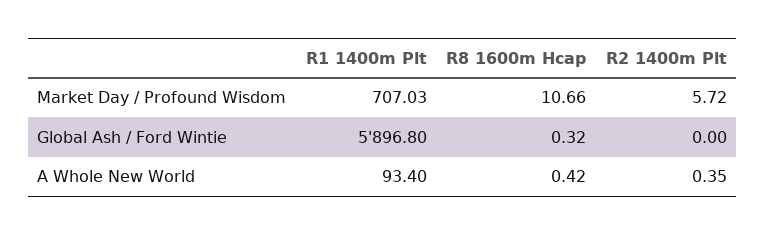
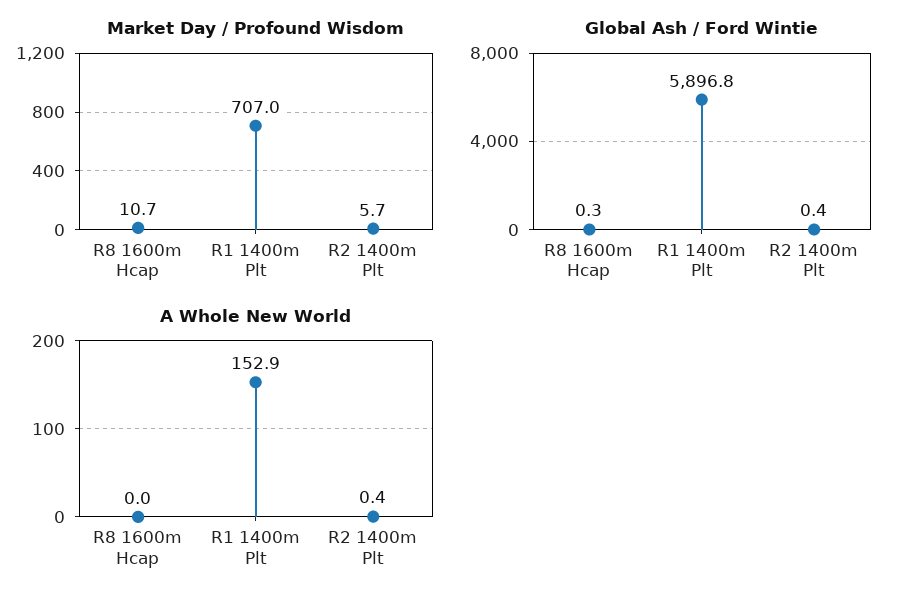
  {
    "Market Day / Profound Wisdom": {
      "R1 1400m Plt": 707.03,
      "R8 1600m Hcap": 10.66,
      "R2 1400m Plt": 5.72
    },
    "Global Ash / Ford Wintie": {
      "R1 1400m Plt": 5896.8,
      "R8 1600m Hcap": 0.32,
-     "R2 1400m Plt": 0
+     "R2 1400m Plt": 0.4
    },
    "A Whole New World": {
-     "R1 1400m Plt": 93.4,
+     "R1 1400m Plt": 152.9,
-     "R8 1600m Hcap": 0.42,
+     "R8 1600m Hcap": 0,
      "R2 1400m Plt": 0.35
    }
  }

